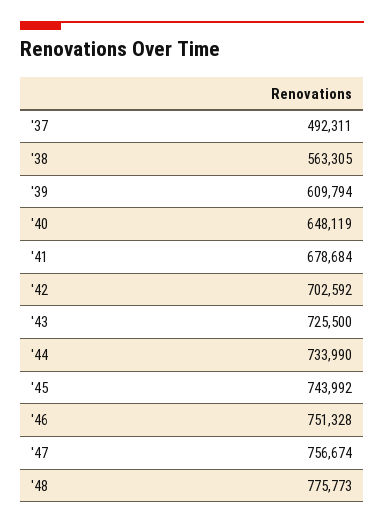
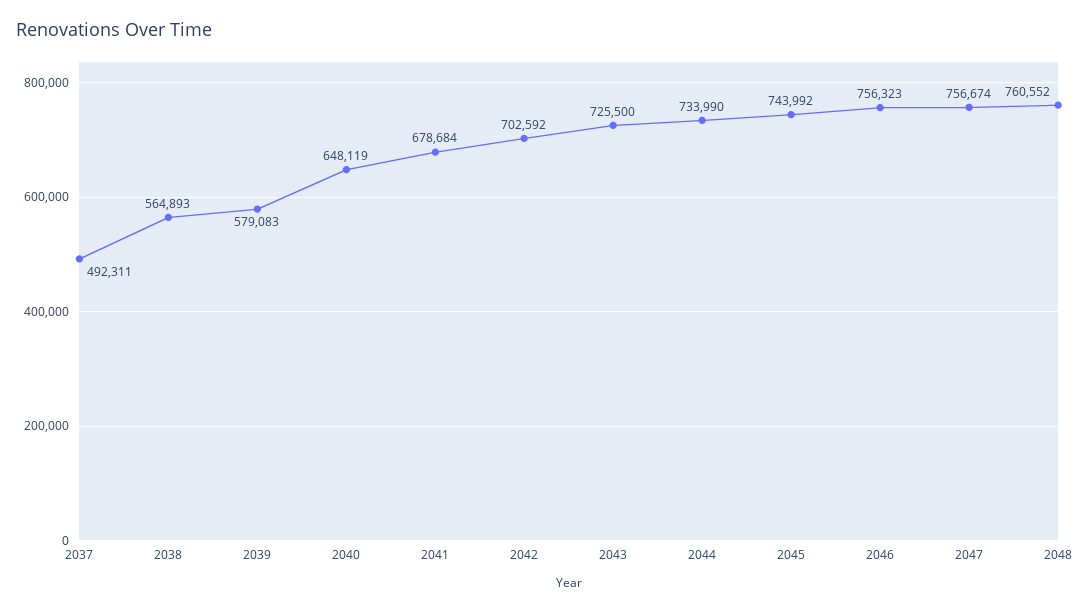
  {
    "'37": 492311,
-   "'38": 563305,
+   "'38": 564893,
-   "'39": 609794,
+   "'39": 579083,
    "'40": 648119,
    "'41": 678684,
    "'42": 702592,
    "'43": 725500,
    "'44": 733990,
    "'45": 743992,
-   "'46": 751328,
+   "'46": 756323,
    "'47": 756674,
-   "'48": 775773
+   "'48": 760552
  }

